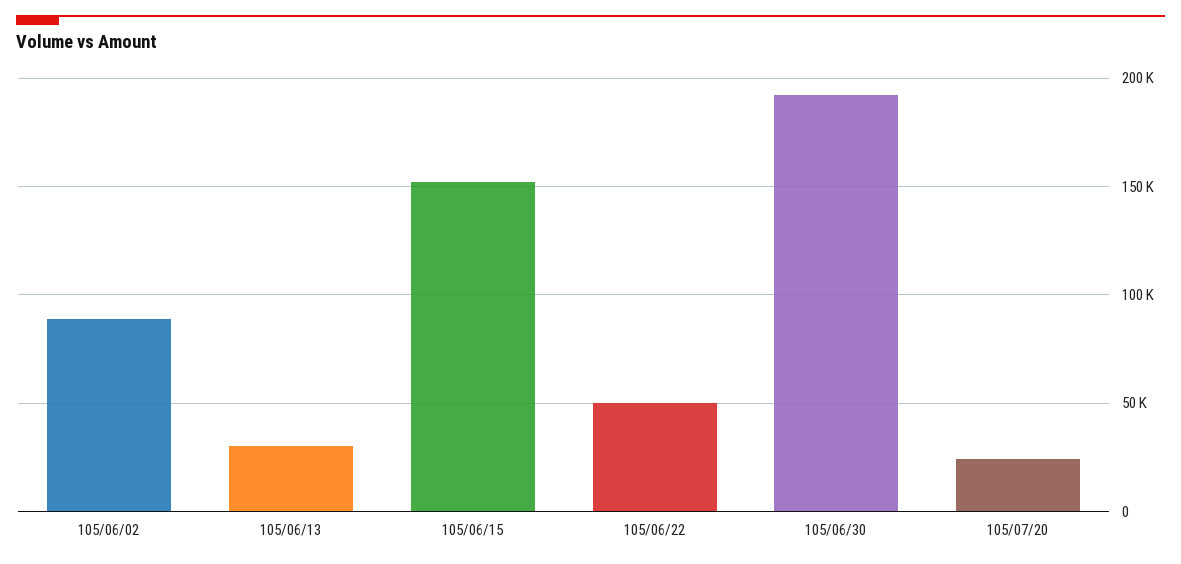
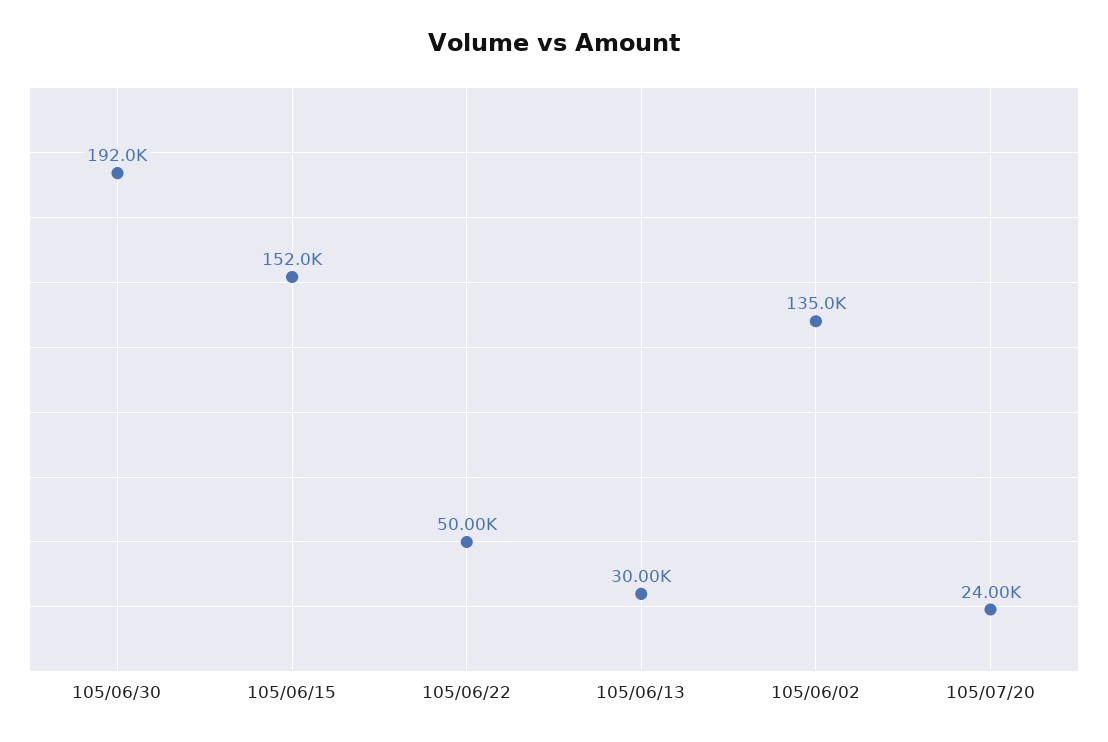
  {
-   "105/06/02": 90000,
+   "105/06/02": 135000,
    "105/06/13": 30000,
    "105/06/15": 152000,
    "105/06/22": 50000,
    "105/06/30": 192000,
    "105/07/20": 24000
  }

